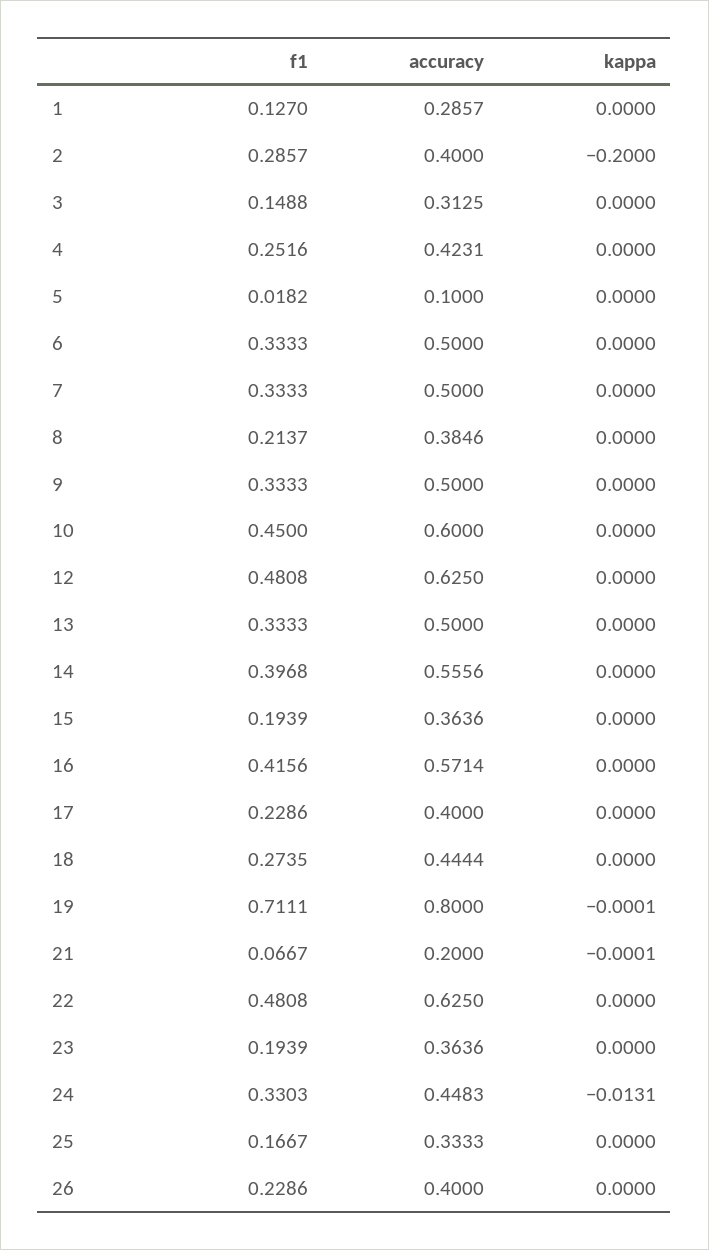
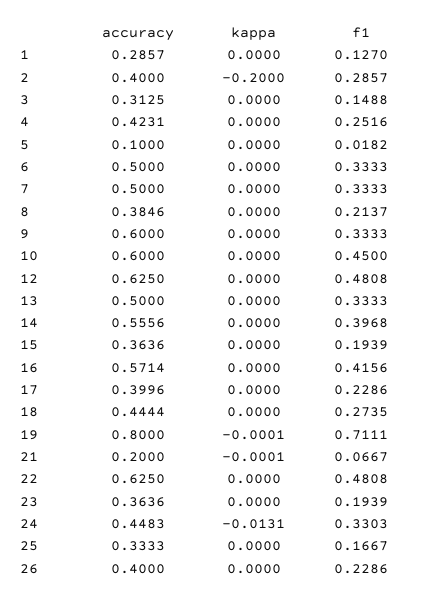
  {
    "f1": {
      "1": 0.127,
      "2": 0.2857,
      "3": 0.1488,
      "4": 0.2516,
      "5": 0.0182,
      "6": 0.3333,
      "7": 0.3333,
      "8": 0.2137,
      "9": 0.3333,
      "10": 0.45,
      "12": 0.4808,
      "13": 0.3333,
      "14": 0.3968,
      "15": 0.1939,
      "16": 0.4156,
      "17": 0.2286,
      "18": 0.2735,
      "19": 0.7111,
      "21": 0.0667,
      "22": 0.4808,
      "23": 0.1939,
      "24": 0.3303,
      "25": 0.1667,
      "26": 0.2286
    },
    "accuracy": {
      "1": 0.2857,
      "2": 0.4,
      "3": 0.3125,
      "4": 0.4231,
      "5": 0.1,
      "6": 0.5,
      "7": 0.5,
      "8": 0.3846,
-     "9": 0.5,
+     "9": 0.6,
      "10": 0.6,
      "12": 0.625,
      "13": 0.5,
      "14": 0.5556,
      "15": 0.3636,
      "16": 0.5714,
-     "17": 0.4,
+     "17": 0.3996,
      "18": 0.4444,
      "19": 0.8,
      "21": 0.2,
      "22": 0.625,
      "23": 0.3636,
      "24": 0.4483,
      "25": 0.3333,
      "26": 0.4
    },
    "kappa": {
      "1": 0,
      "2": -0.2,
      "3": 0,
      "4": 0,
      "5": 0,
      "6": 0,
      "7": 0,
      "8": 0,
      "9": 0,
      "10": 0,
      "12": 0,
      "13": 0,
      "14": 0,
      "15": 0,
      "16": 0,
      "17": 0,
      "18": 0,
      "19": -0.0001,
      "21": -0.0001,
      "22": 0,
      "23": 0,
      "24": -0.0131,
      "25": 0,
      "26": 0
    }
  }

